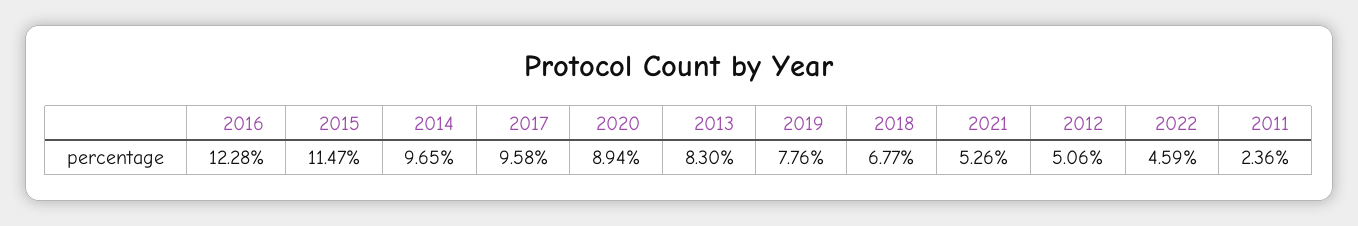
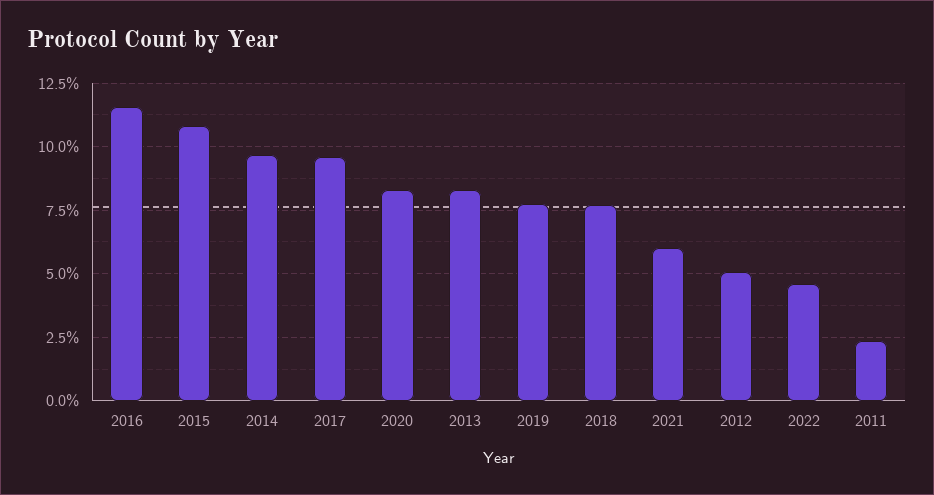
  {
-   "2016": 12.28,
+   "2016": 11.5,
-   "2015": 11.47,
+   "2015": 10.75,
    "2014": 9.65,
    "2017": 9.58,
-   "2020": 8.94,
+   "2020": 8.25,
    "2013": 8.3,
    "2019": 7.76,
-   "2018": 6.77,
+   "2018": 7.75,
-   "2021": 5.26,
+   "2021": 6,
    "2012": 5.06,
    "2022": 4.59,
    "2011": 2.36
  }

